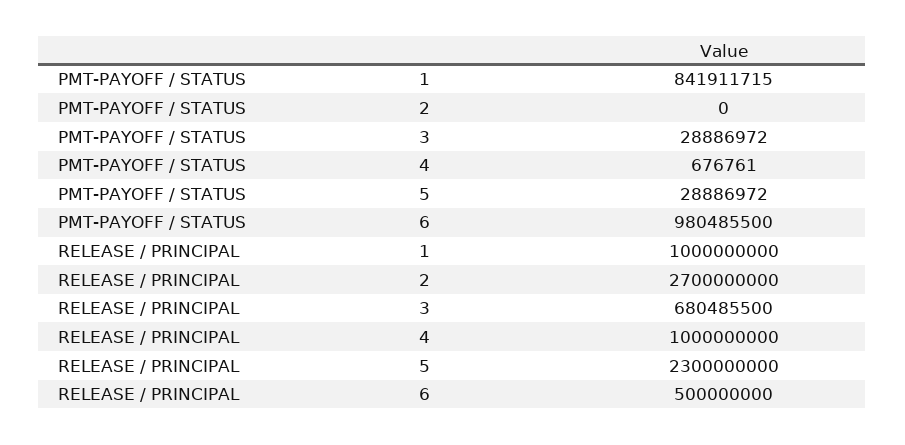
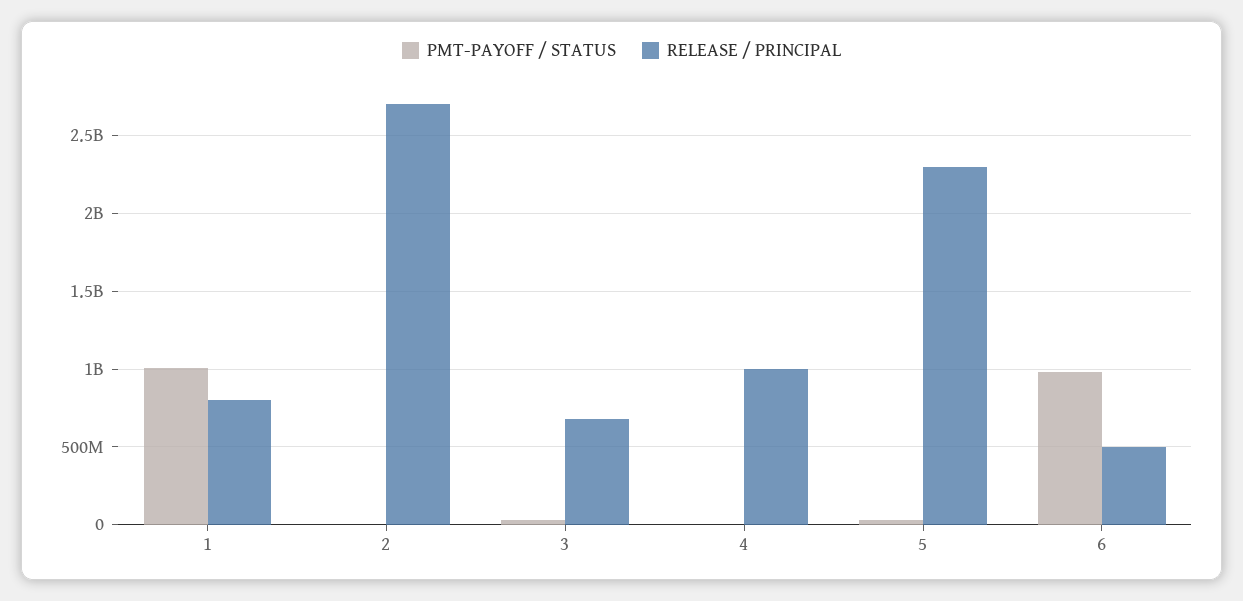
  {
    "PMT-PAYOFF / STATUS": {
-     "1": 841911715,
+     "1": 1000000000,
      "2": 0,
      "3": 28886972,
      "4": 676761,
      "5": 28886972,
      "6": 980485500
    },
    "RELEASE / PRINCIPAL": {
-     "1": 1000000000,
+     "1": 800000000,
      "2": 2700000000,
      "3": 680485500,
      "4": 1000000000,
      "5": 2300000000,
      "6": 500000000
    }
  }

